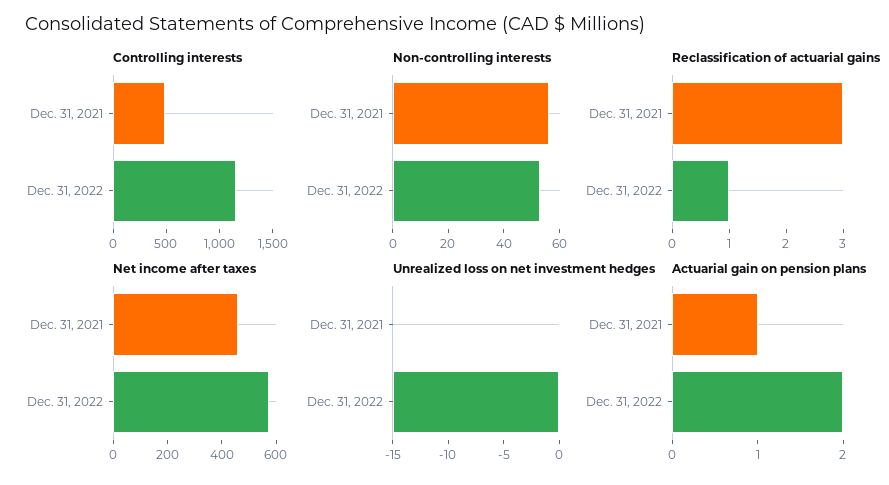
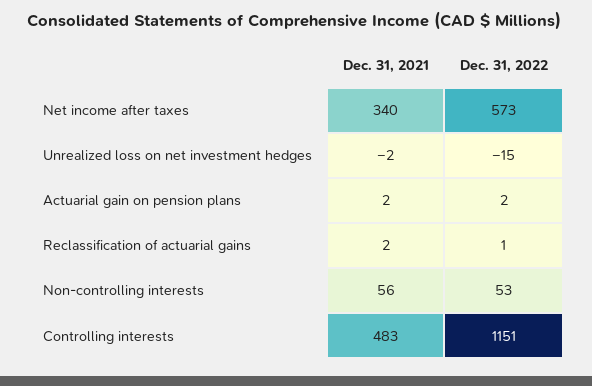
  {
    "Controlling interests": {
      "Dec. 31, 2021": 483,
      "Dec. 31, 2022": 1151
    },
    "Non-controlling interests": {
      "Dec. 31, 2021": 56,
      "Dec. 31, 2022": 53
    },
    "Reclassification of actuarial gains": {
-     "Dec. 31, 2021": 3,
+     "Dec. 31, 2021": 2,
      "Dec. 31, 2022": 1
    },
    "Net income after taxes": {
-     "Dec. 31, 2021": 450,
+     "Dec. 31, 2021": 340,
      "Dec. 31, 2022": 573
    },
    "Unrealized loss on net investment hedges": {
-     "Dec. 31, 2021": 0,
+     "Dec. 31, 2021": -2,
      "Dec. 31, 2022": -15
    },
    "Actuarial gain on pension plans": {
-     "Dec. 31, 2021": 1,
+     "Dec. 31, 2021": 2,
      "Dec. 31, 2022": 2
    }
  }

